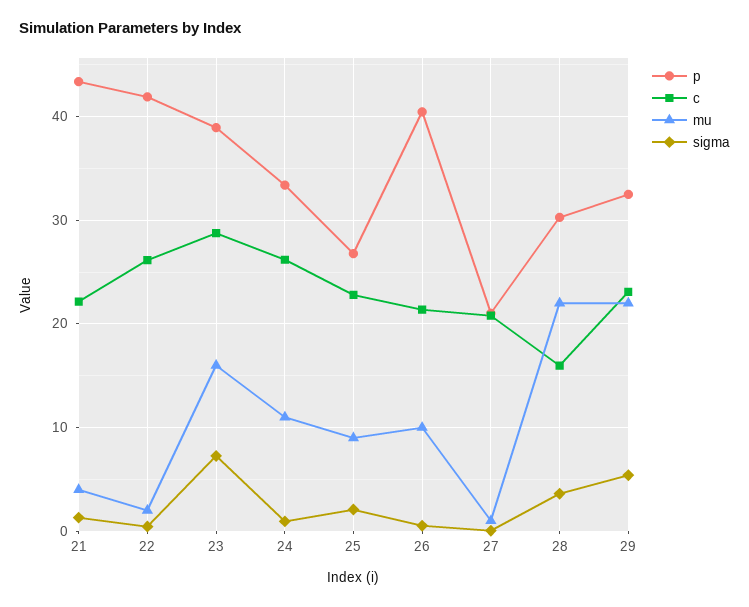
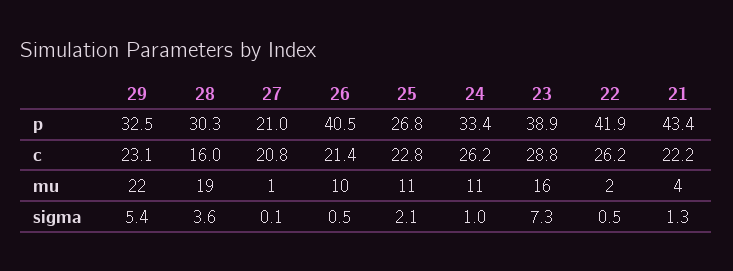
  {
    "p": {
      "21": 43.4,
      "22": 41.9,
      "23": 38.9,
      "24": 33.4,
      "25": 26.8,
      "26": 40.5,
      "27": 21,
      "28": 30.3,
      "29": 32.5
    },
    "c": {
      "21": 22.2,
      "22": 26.2,
      "23": 28.8,
      "24": 26.2,
      "25": 22.8,
      "26": 21.4,
      "27": 20.8,
      "28": 16,
      "29": 23.1
    },
    "mu": {
      "21": 4,
      "22": 2,
      "23": 16,
      "24": 11,
-     "25": 9,
+     "25": 11,
      "26": 10,
      "27": 1,
-     "28": 22,
+     "28": 19,
      "29": 22
    },
    "sigma": {
      "21": 1.3,
      "22": 0.5,
      "23": 7.3,
      "24": 1,
      "25": 2.1,
      "26": 0.5,
      "27": 0.1,
      "28": 3.6,
      "29": 5.4
    }
  }

